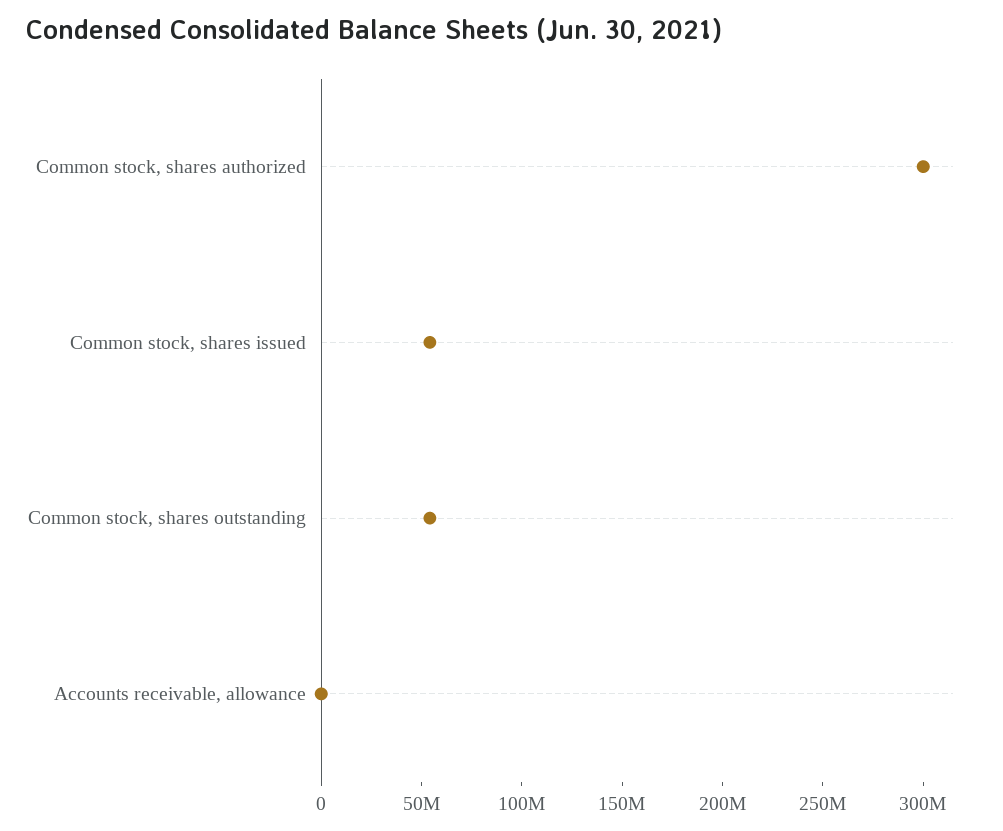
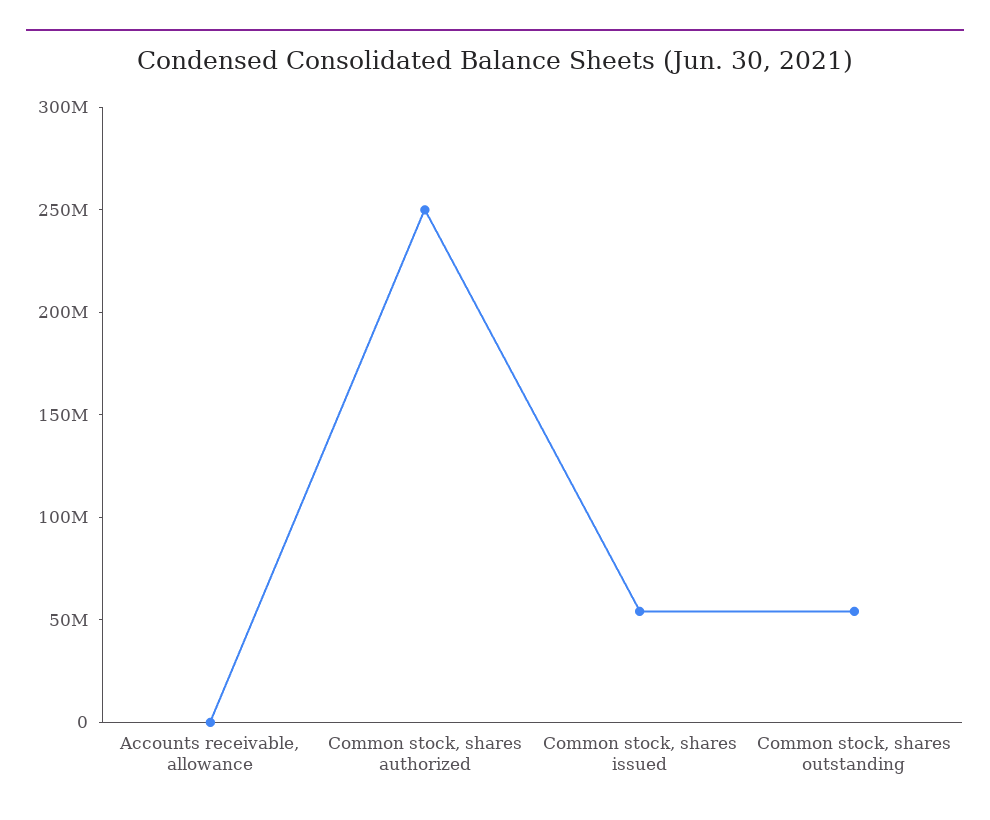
  {
-   "Common stock, shares authorized": 300000000,
+   "Common stock, shares authorized": 250000000,
    "Common stock, shares issued": 50000000,
    "Common stock, shares outstanding": 50000000,
    "Accounts receivable, allowance": 0
  }

